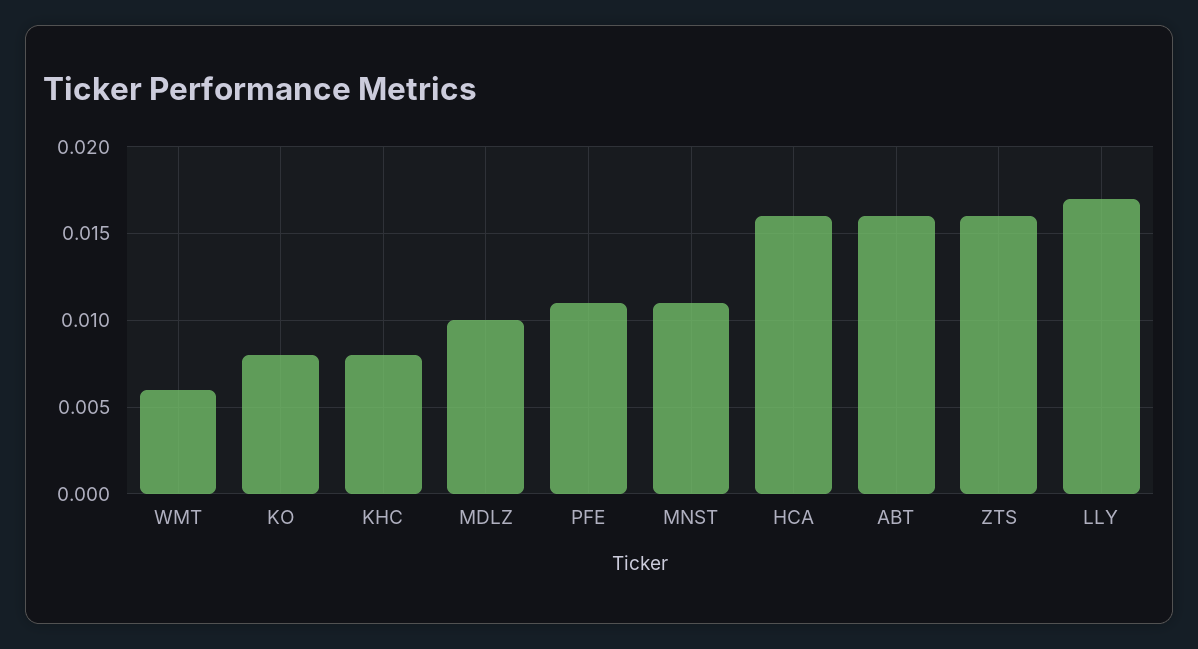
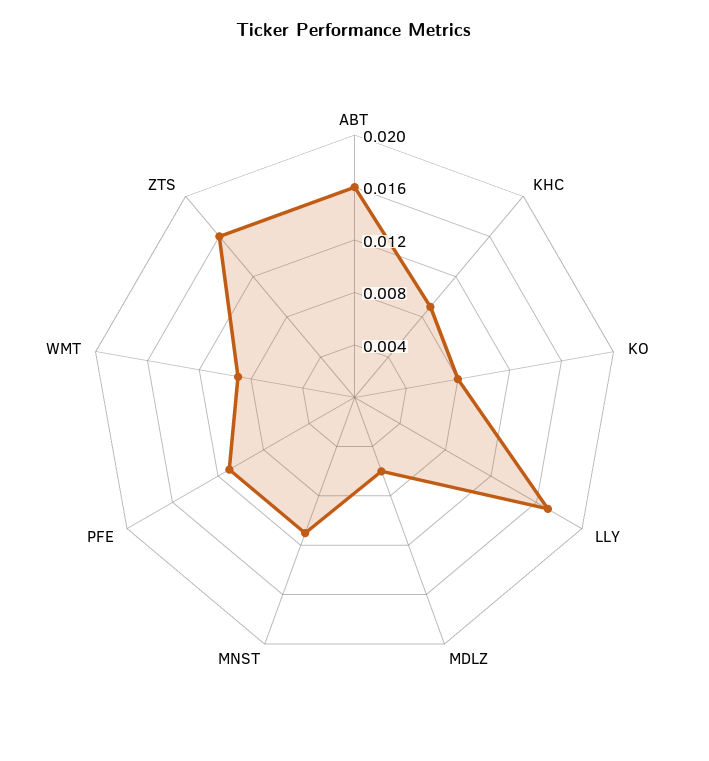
  {
-   "WMT": 0.006,
+   "WMT": 0.009,
    "KO": 0.008,
-   "KHC": 0.008,
+   "KHC": 0.009,
-   "MDLZ": 0.01,
+   "MDLZ": 0.006,
    "PFE": 0.011,
    "MNST": 0.011,
-   "HCA": 0.016,
    "ABT": 0.016,
    "ZTS": 0.016,
    "LLY": 0.017
  }

